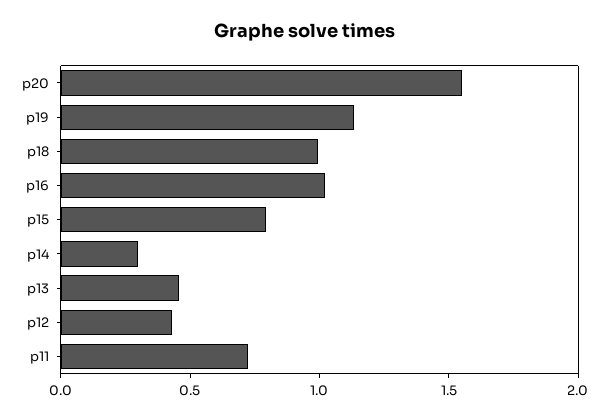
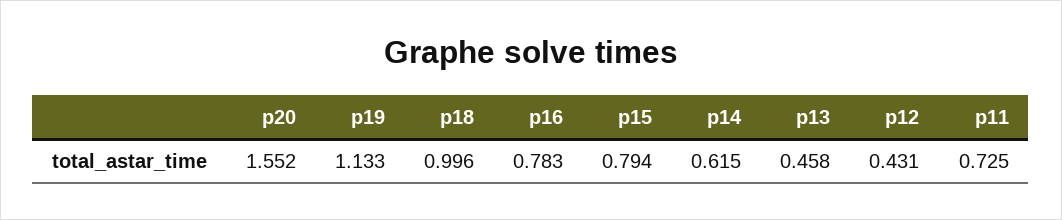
  {
    "p20": 1.552,
    "p19": 1.133,
    "p18": 0.996,
-   "p16": 1,
+   "p16": 0.783,
    "p15": 0.794,
-   "p14": 0.3,
+   "p14": 0.615,
    "p13": 0.458,
    "p12": 0.431,
    "p11": 0.725
  }

